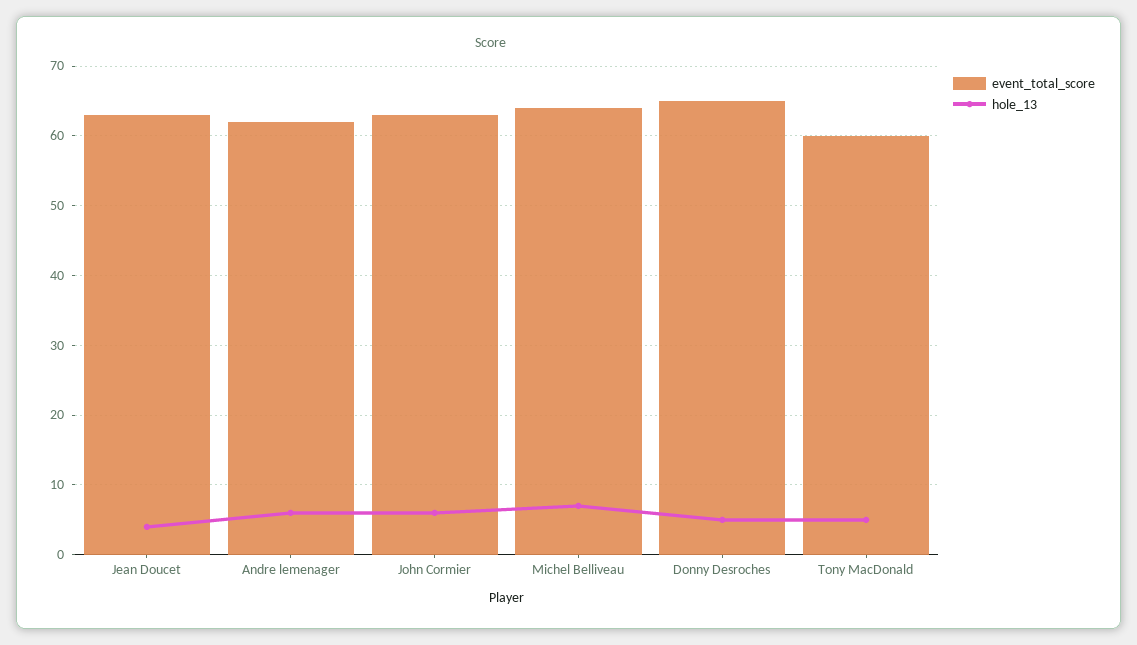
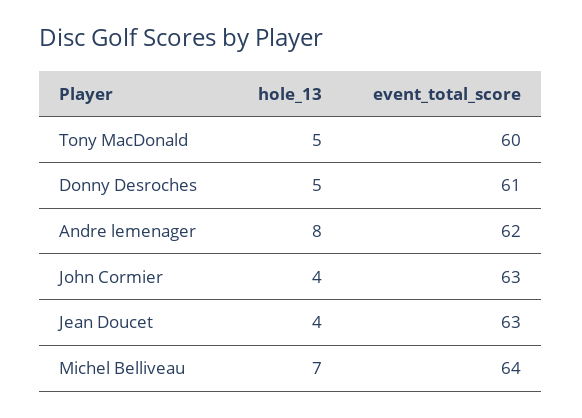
  {
    "event_total_score": {
      "Jean Doucet": 63,
      "Andre lemenager": 62,
      "John Cormier": 63,
      "Michel Belliveau": 64,
-     "Donny Desroches": 65,
+     "Donny Desroches": 61,
      "Tony MacDonald": 60
    },
    "hole_13": {
      "Jean Doucet": 4,
-     "Andre lemenager": 6,
+     "Andre lemenager": 8,
-     "John Cormier": 6,
+     "John Cormier": 4,
      "Michel Belliveau": 7,
      "Donny Desroches": 5,
      "Tony MacDonald": 5
    }
  }

